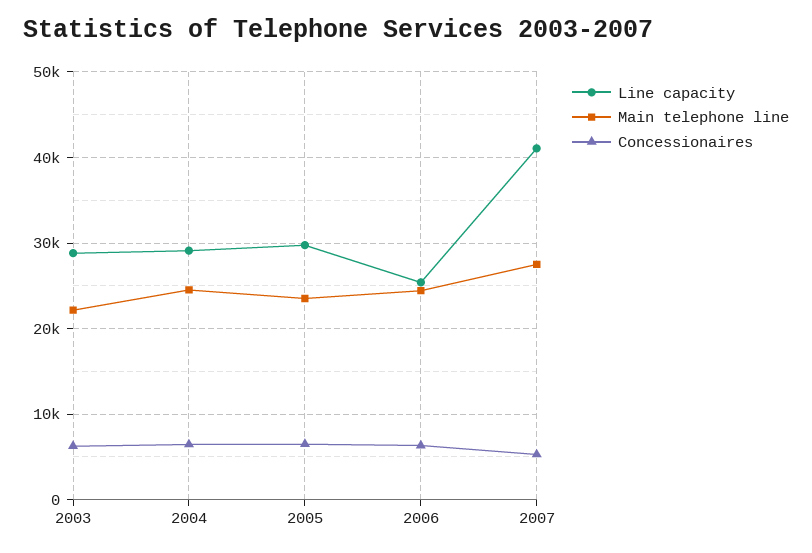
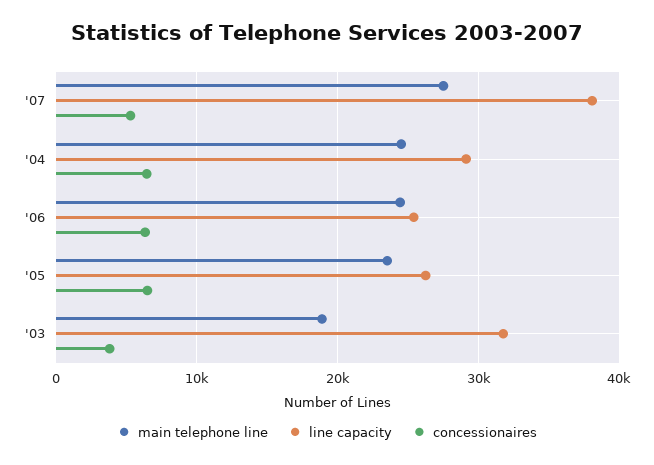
  {
    "Line capacity": {
-     "2003": 29000,
+     "2003": 32000,
      "2004": 29000,
-     "2005": 30000,
+     "2005": 26000,
      "2006": 25000,
-     "2007": 41000
+     "2007": 38000
    },
    "Main telephone line": {
-     "2003": 22000,
+     "2003": 19000,
      "2004": 25000,
      "2005": 24000,
      "2006": 24000,
      "2007": 28000
    },
    "Concessionaires": {
-     "2003": 6000,
+     "2003": 4000,
      "2004": 6000,
      "2005": 7000,
      "2006": 6000,
      "2007": 5000
    }
  }

